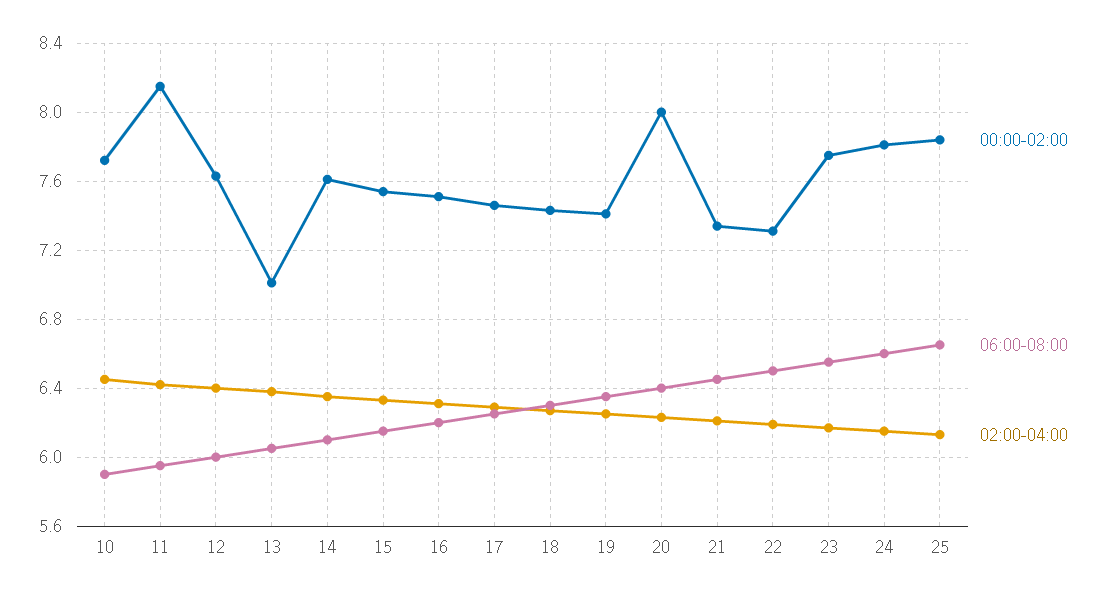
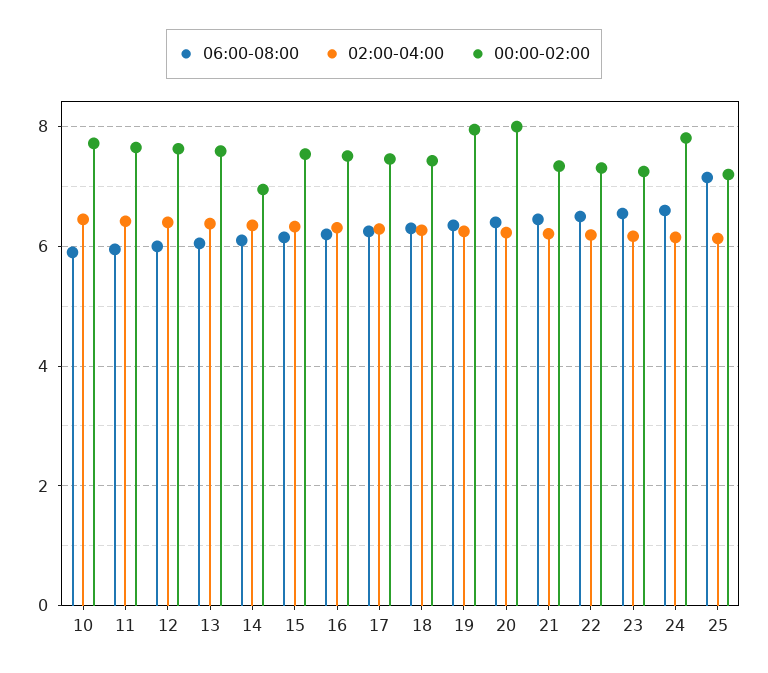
  {
    "00:00-02:00": {
      "10": 7.7,
-     "11": 8.15,
+     "11": 7.6,
      "12": 7.65,
-     "13": 7,
+     "13": 7.6,
-     "14": 7.6,
+     "14": 7,
      "15": 7.55,
      "16": 7.5,
      "17": 7.45,
      "18": 7.45,
-     "19": 7.4,
+     "19": 8,
      "20": 8,
      "21": 7.35,
      "22": 7.3,
-     "23": 7.75,
+     "23": 7.2,
      "24": 7.8,
-     "25": 7.85
+     "25": 7.2
    },
    "06:00-08:00": {
      "10": 5.9,
      "11": 5.95,
      "12": 6,
      "13": 6.05,
      "14": 6.1,
      "15": 6.15,
      "16": 6.2,
      "17": 6.25,
      "18": 6.3,
      "19": 6.35,
      "20": 6.4,
      "21": 6.45,
      "22": 6.5,
      "23": 6.55,
      "24": 6.6,
-     "25": 6.65
+     "25": 7.2
    },
    "02:00-04:00": {
      "10": 6.45,
      "11": 6.4,
      "12": 6.4,
      "13": 6.4,
      "14": 6.35,
      "15": 6.35,
      "16": 6.3,
      "17": 6.3,
      "18": 6.25,
      "19": 6.25,
      "20": 6.25,
      "21": 6.2,
      "22": 6.2,
      "23": 6.15,
      "24": 6.15,
      "25": 6.15
    }
  }

